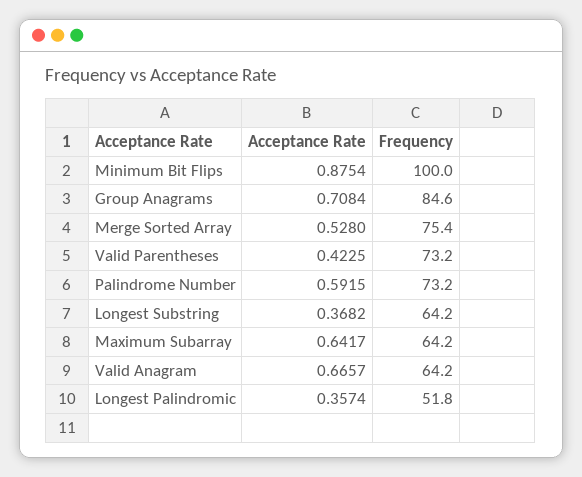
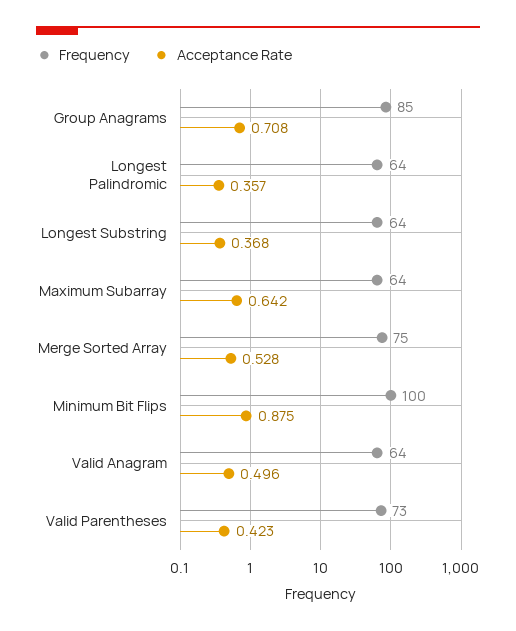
  {
    "Acceptance Rate": {
      "Minimum Bit Flips": 0.8754,
      "Group Anagrams": 0.7084,
      "Merge Sorted Array": 0.528,
      "Valid Parentheses": 0.4225,
-     "Palindrome Number": 0.5915,
      "Longest Substring": 0.3682,
      "Maximum Subarray": 0.6417,
-     "Valid Anagram": 0.6657,
+     "Valid Anagram": 0.496,
      "Longest Palindromic": 0.3574
    },
    "Frequency": {
      "Minimum Bit Flips": 100,
      "Group Anagrams": 84.6,
      "Merge Sorted Array": 75.4,
      "Valid Parentheses": 73.2,
-     "Palindrome Number": 73.2,
      "Longest Substring": 64.2,
      "Maximum Subarray": 64.2,
      "Valid Anagram": 64.2,
-     "Longest Palindromic": 51.8
+     "Longest Palindromic": 64
    }
  }

